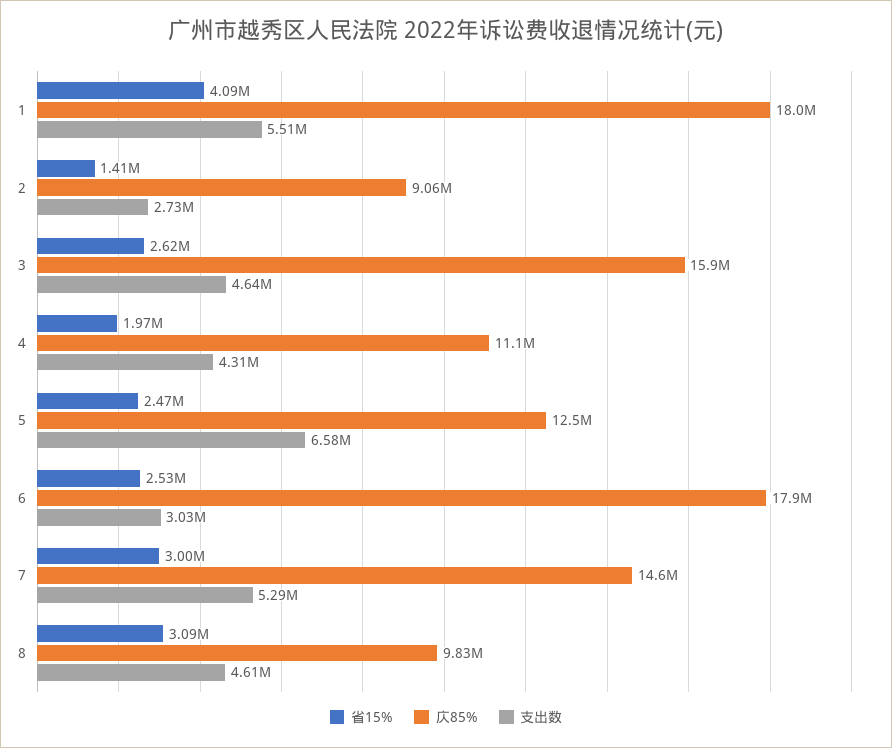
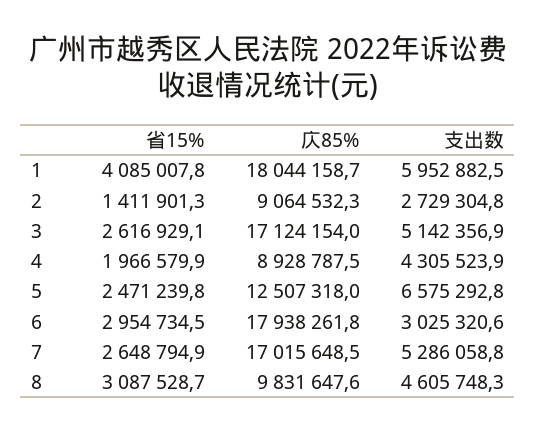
  {
    "省15%": {
      "1": 4085007.8,
      "2": 1411901.3,
      "3": 2616929.1,
      "4": 1966579.9,
      "5": 2471239.8,
-     "6": 2530000,
+     "6": 2954734.5,
-     "7": 3000000,
+     "7": 2648794.9,
      "8": 3087528.7
    },
    "庂85%": {
      "1": 18044158.7,
      "2": 9064532.3,
-     "3": 15900000,
+     "3": 17124154,
-     "4": 11100000,
+     "4": 8928787.5,
      "5": 12507318,
      "6": 17938261.8,
-     "7": 14600000,
+     "7": 17015648.5,
      "8": 9831647.6
    },
    "支出数": {
-     "1": 5510000,
+     "1": 5952882.5,
      "2": 2729304.8,
-     "3": 4640000,
+     "3": 5142356.9,
      "4": 4305523.9,
      "5": 6575292.8,
      "6": 3025320.6,
      "7": 5286058.8,
      "8": 4605748.3
    }
  }

